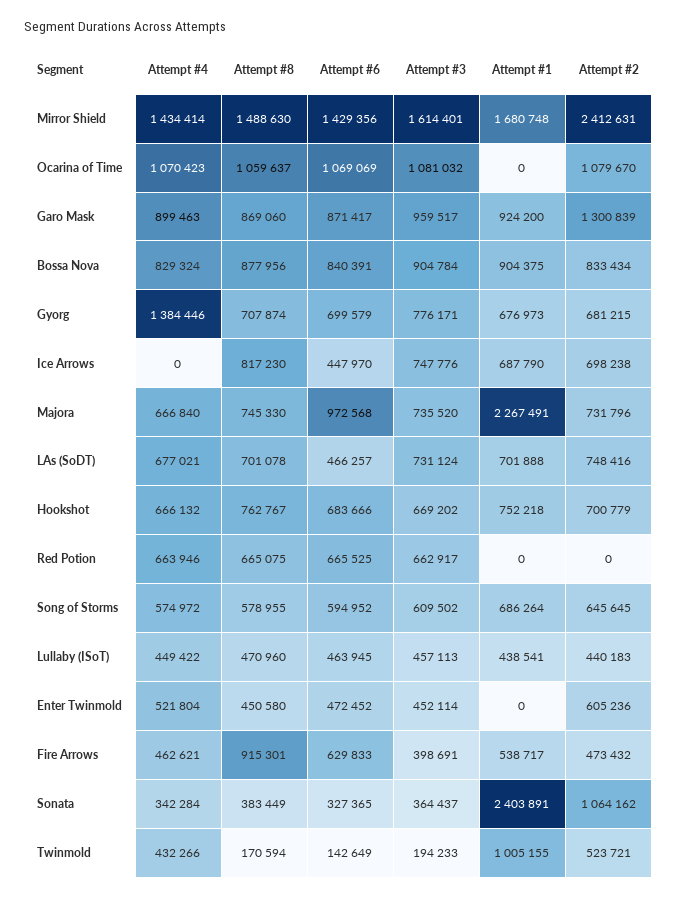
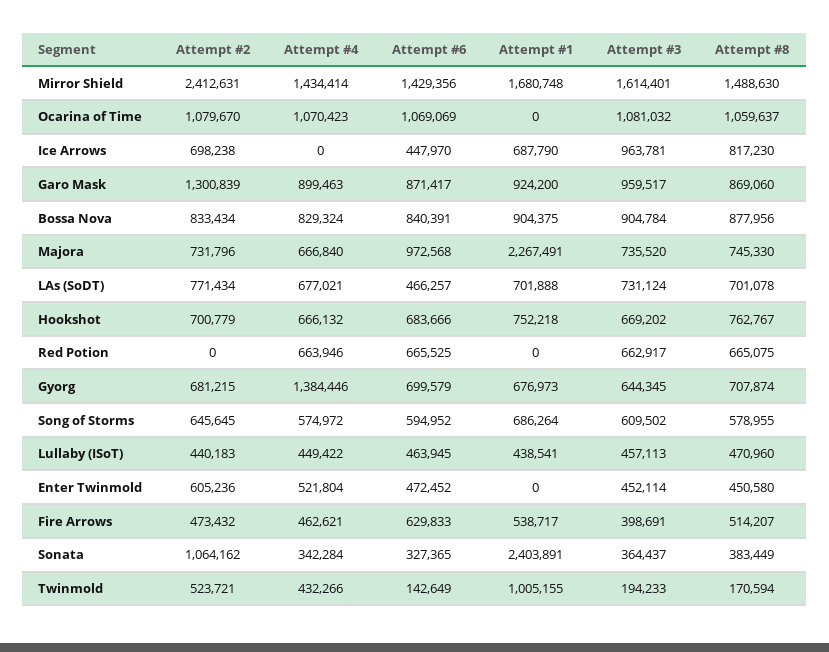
  {
    "Attempt #4": {
      "Mirror Shield": 1434414,
      "Ocarina of Time": 1070423,
      "Garo Mask": 899463,
      "Bossa Nova": 829324,
      "Gyorg": 1384446,
      "Ice Arrows": 0,
      "Majora": 666840,
      "LAs (SoDT)": 677021,
      "Hookshot": 666132,
      "Red Potion": 663946,
      "Song of Storms": 574972,
      "Lullaby (ISoT)": 449422,
      "Enter Twinmold": 521804,
      "Fire Arrows": 462621,
      "Sonata": 342284,
      "Twinmold": 432266
    },
    "Attempt #8": {
      "Mirror Shield": 1488630,
      "Ocarina of Time": 1059637,
      "Garo Mask": 869060,
      "Bossa Nova": 877956,
      "Gyorg": 707874,
      "Ice Arrows": 817230,
      "Majora": 745330,
      "LAs (SoDT)": 701078,
      "Hookshot": 762767,
      "Red Potion": 665075,
      "Song of Storms": 578955,
      "Lullaby (ISoT)": 470960,
      "Enter Twinmold": 450580,
-     "Fire Arrows": 915301,
+     "Fire Arrows": 514207,
      "Sonata": 383449,
      "Twinmold": 170594
    },
    "Attempt #6": {
      "Mirror Shield": 1429356,
      "Ocarina of Time": 1069069,
      "Garo Mask": 871417,
      "Bossa Nova": 840391,
      "Gyorg": 699579,
      "Ice Arrows": 447970,
      "Majora": 972568,
      "LAs (SoDT)": 466257,
      "Hookshot": 683666,
      "Red Potion": 665525,
      "Song of Storms": 594952,
      "Lullaby (ISoT)": 463945,
      "Enter Twinmold": 472452,
      "Fire Arrows": 629833,
      "Sonata": 327365,
      "Twinmold": 142649
    },
    "Attempt #3": {
      "Mirror Shield": 1614401,
      "Ocarina of Time": 1081032,
      "Garo Mask": 959517,
      "Bossa Nova": 904784,
-     "Gyorg": 776171,
+     "Gyorg": 644345,
-     "Ice Arrows": 747776,
+     "Ice Arrows": 963781,
      "Majora": 735520,
      "LAs (SoDT)": 731124,
      "Hookshot": 669202,
      "Red Potion": 662917,
      "Song of Storms": 609502,
      "Lullaby (ISoT)": 457113,
      "Enter Twinmold": 452114,
      "Fire Arrows": 398691,
      "Sonata": 364437,
      "Twinmold": 194233
    },
    "Attempt #1": {
      "Mirror Shield": 1680748,
      "Ocarina of Time": 0,
      "Garo Mask": 924200,
      "Bossa Nova": 904375,
      "Gyorg": 676973,
      "Ice Arrows": 687790,
      "Majora": 2267491,
      "LAs (SoDT)": 701888,
      "Hookshot": 752218,
      "Red Potion": 0,
      "Song of Storms": 686264,
      "Lullaby (ISoT)": 438541,
      "Enter Twinmold": 0,
      "Fire Arrows": 538717,
      "Sonata": 2403891,
      "Twinmold": 1005155
    },
    "Attempt #2": {
      "Mirror Shield": 2412631,
      "Ocarina of Time": 1079670,
      "Garo Mask": 1300839,
      "Bossa Nova": 833434,
      "Gyorg": 681215,
      "Ice Arrows": 698238,
      "Majora": 731796,
-     "LAs (SoDT)": 748416,
+     "LAs (SoDT)": 771434,
      "Hookshot": 700779,
      "Red Potion": 0,
      "Song of Storms": 645645,
      "Lullaby (ISoT)": 440183,
      "Enter Twinmold": 605236,
      "Fire Arrows": 473432,
      "Sonata": 1064162,
      "Twinmold": 523721
    }
  }

